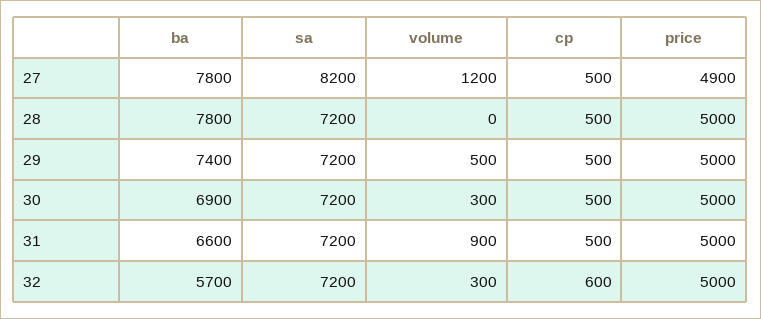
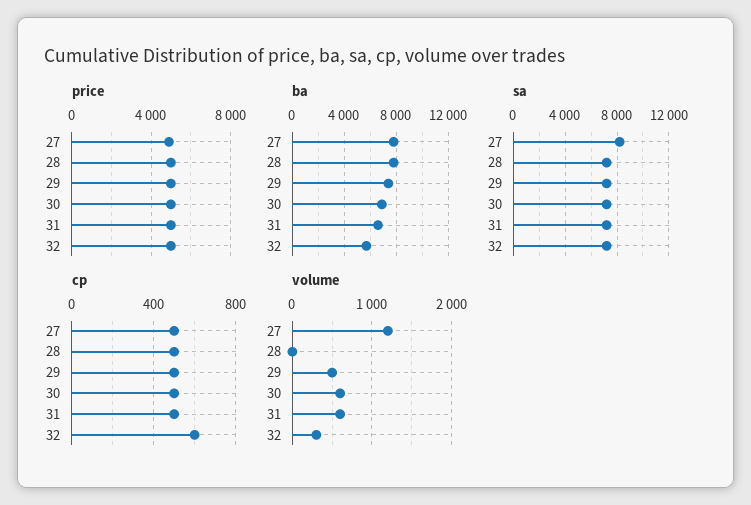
  {
    "ba": {
      "27": 7800,
      "28": 7800,
      "29": 7400,
      "30": 6900,
      "31": 6600,
      "32": 5700
    },
    "sa": {
      "27": 8200,
      "28": 7200,
      "29": 7200,
      "30": 7200,
      "31": 7200,
      "32": 7200
    },
    "volume": {
      "27": 1200,
      "28": 0,
      "29": 500,
-     "30": 300,
+     "30": 600,
-     "31": 900,
+     "31": 600,
      "32": 300
    },
    "cp": {
      "27": 500,
      "28": 500,
      "29": 500,
      "30": 500,
      "31": 500,
      "32": 600
    },
    "price": {
      "27": 4900,
      "28": 5000,
      "29": 5000,
      "30": 5000,
      "31": 5000,
      "32": 5000
    }
  }

